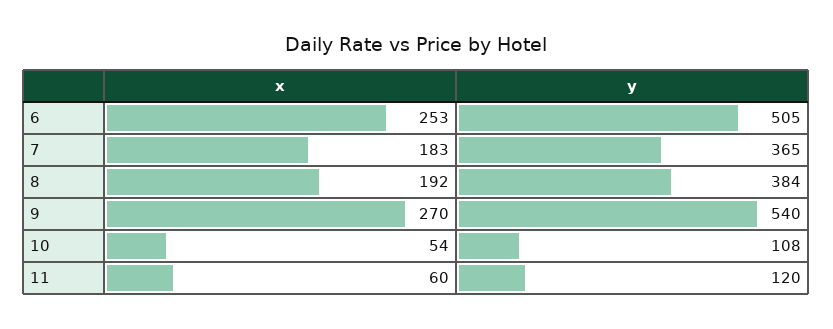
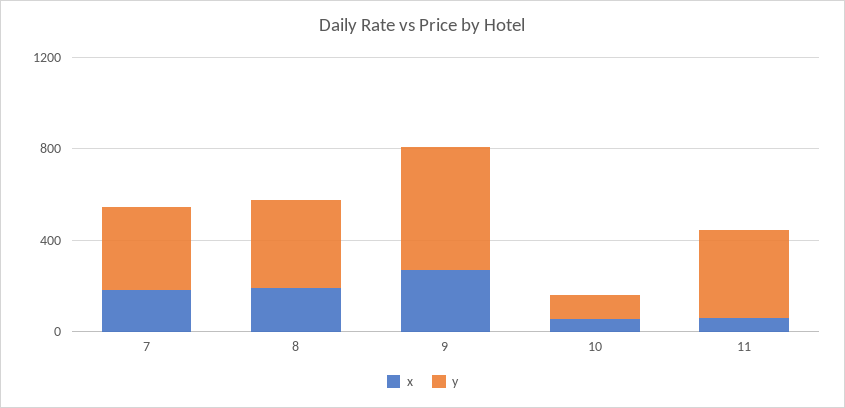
  {
    "x": {
-     "6": 253,
      "7": 183,
      "8": 192,
      "9": 270,
      "10": 54,
      "11": 60
    },
    "y": {
-     "6": 505,
      "7": 365,
      "8": 384,
      "9": 540,
      "10": 108,
-     "11": 120
+     "11": 400
    }
  }

